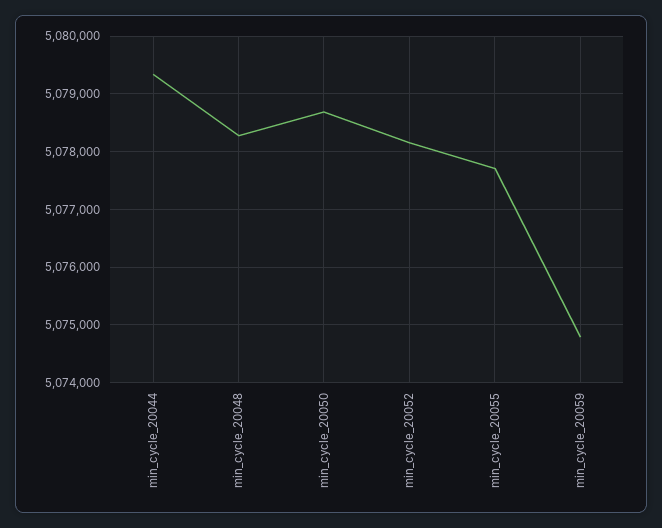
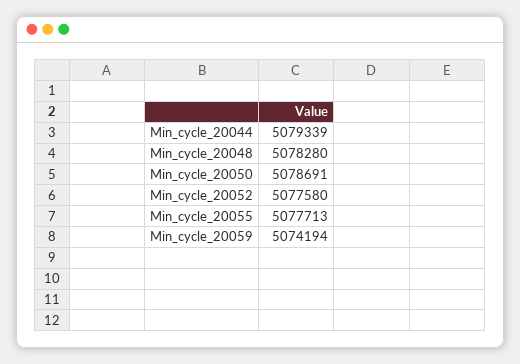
  {
    "min_cycle_20044": 5079339,
    "min_cycle_20048": 5078280,
    "min_cycle_20050": 5078691,
-   "min_cycle_20052": 5078200,
+   "min_cycle_20052": 5077580,
    "min_cycle_20055": 5077713,
-   "min_cycle_20059": 5074800
+   "min_cycle_20059": 5074194
  }

